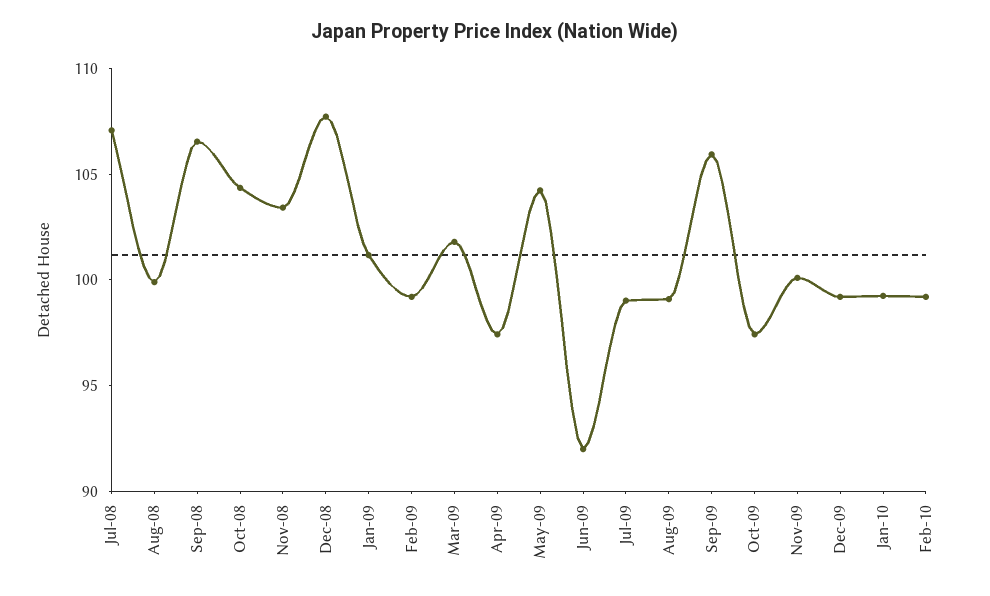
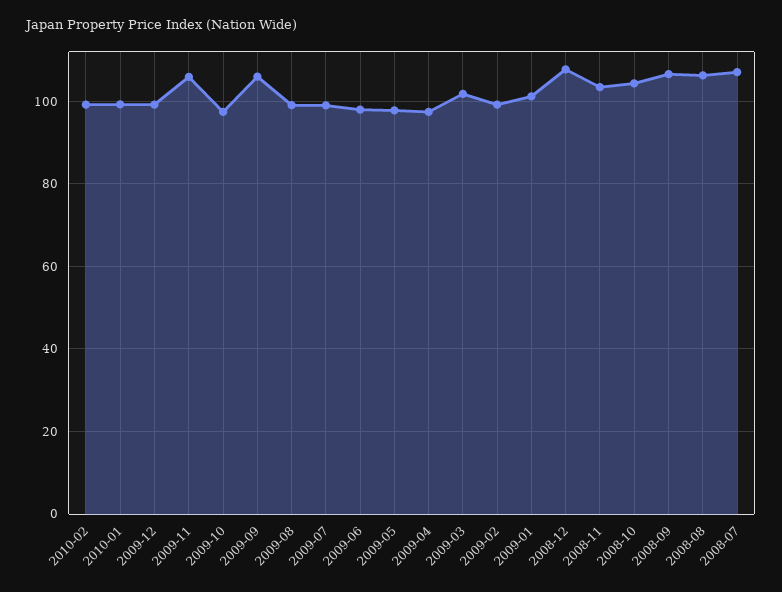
  {
    "Jul-08": 107,
-   "Aug-08": 100,
+   "Aug-08": 106,
    "Sep-08": 107,
    "Oct-08": 104,
    "Nov-08": 103,
    "Dec-08": 108,
    "Jan-09": 101,
    "Feb-09": 99,
    "Mar-09": 102,
    "Apr-09": 97,
-   "May-09": 104,
+   "May-09": 98,
-   "Jun-09": 92,
+   "Jun-09": 98,
    "Jul-09": 99,
    "Aug-09": 99,
    "Sep-09": 106,
    "Oct-09": 97,
-   "Nov-09": 100,
+   "Nov-09": 106,
    "Dec-09": 99,
    "Jan-10": 99,
    "Feb-10": 99
  }

